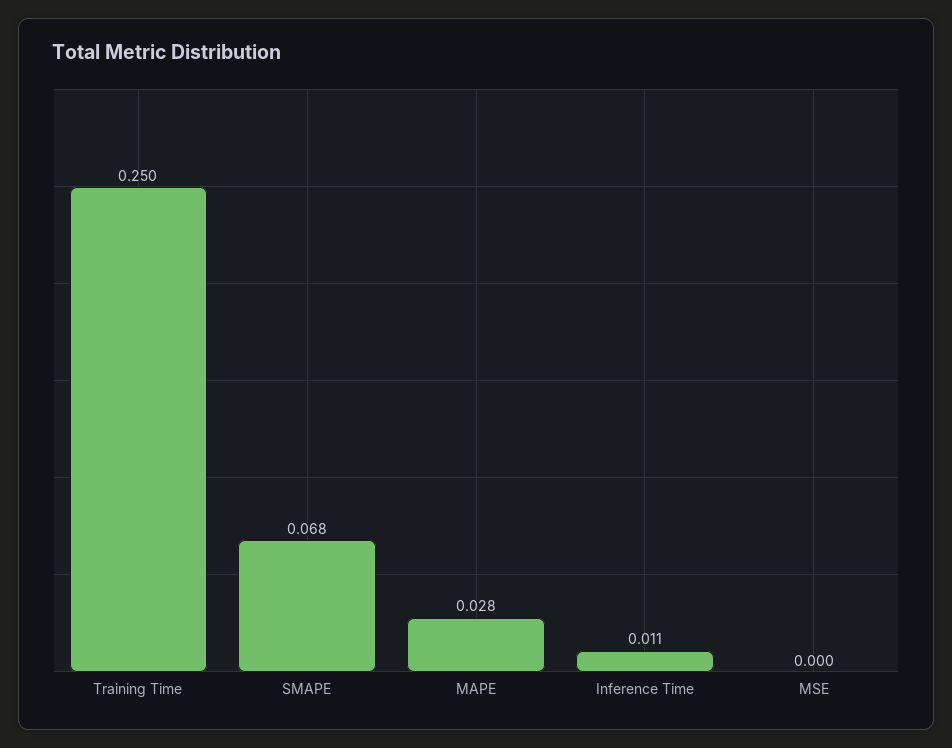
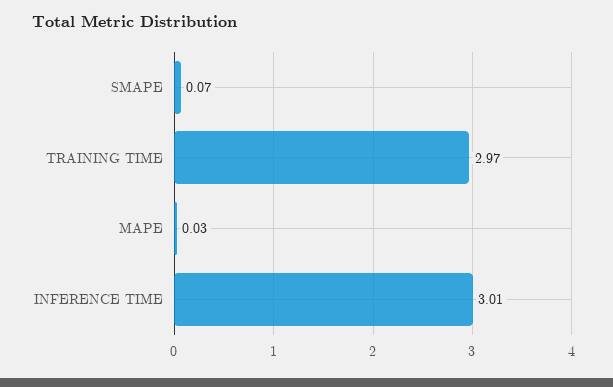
  {
-   "Training Time": 0.25,
+   "Training Time": 2.97,
    "SMAPE": 0.068,
    "MAPE": 0.028,
-   "Inference Time": 0.011,
+   "Inference Time": 3.01
-   "MSE": 0
  }

